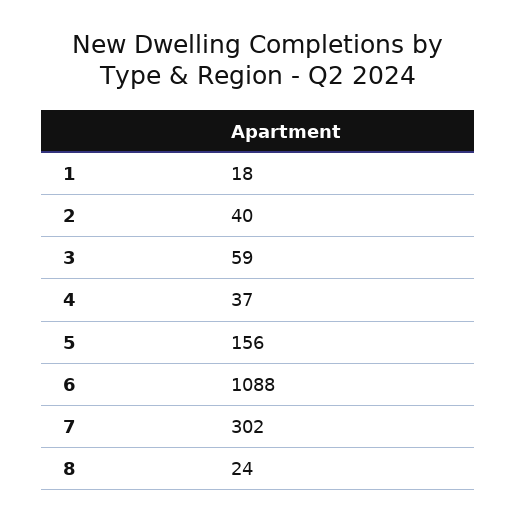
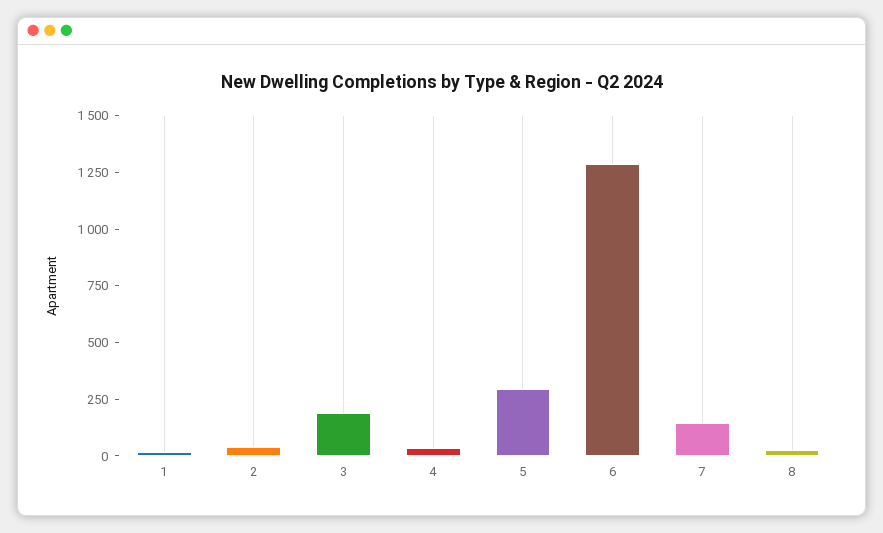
  {
    "1": 18,
    "2": 40,
-   "3": 59,
+   "3": 200,
    "4": 37,
-   "5": 156,
+   "5": 300,
-   "6": 1088,
+   "6": 1300,
-   "7": 302,
+   "7": 150,
    "8": 24
  }

